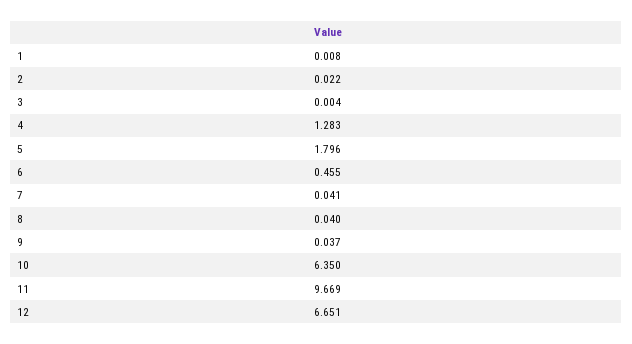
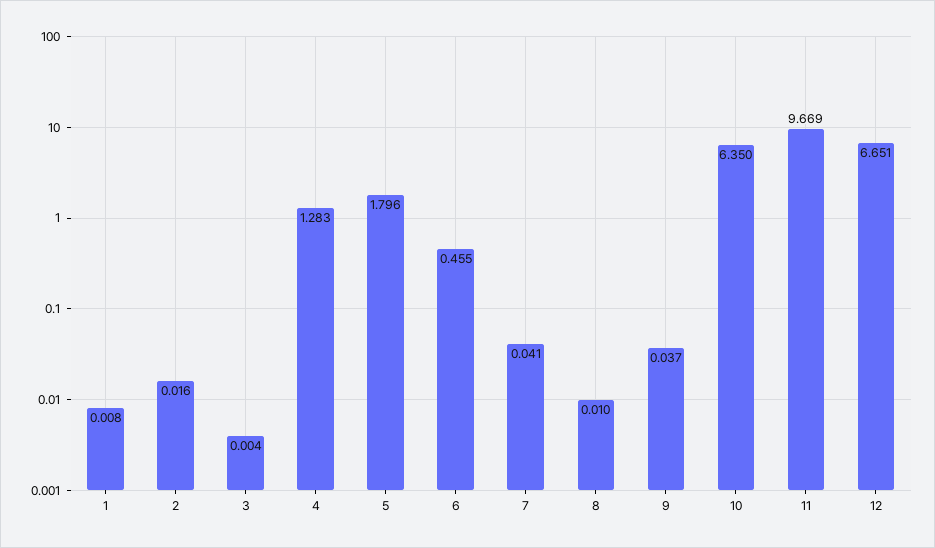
  {
    "1": 0.008,
-   "2": 0.022,
+   "2": 0.016,
    "3": 0.004,
    "4": 1.283,
    "5": 1.796,
    "6": 0.455,
    "7": 0.041,
-   "8": 0.04,
+   "8": 0.01,
    "9": 0.037,
    "10": 6.35,
    "11": 9.669,
    "12": 6.651
  }

